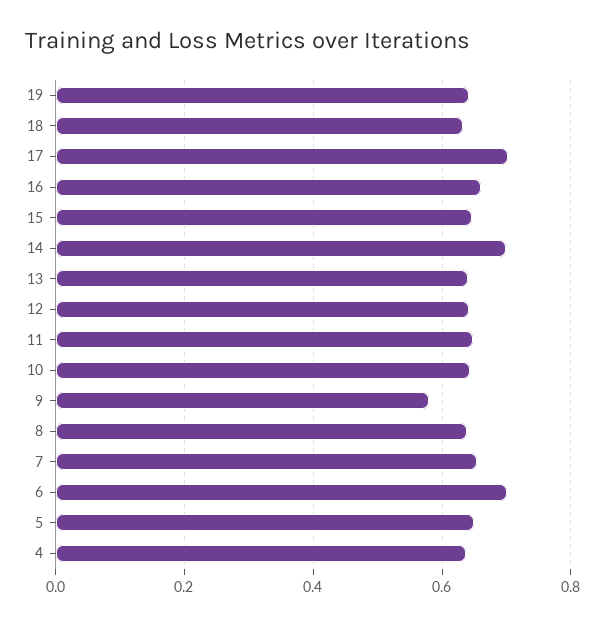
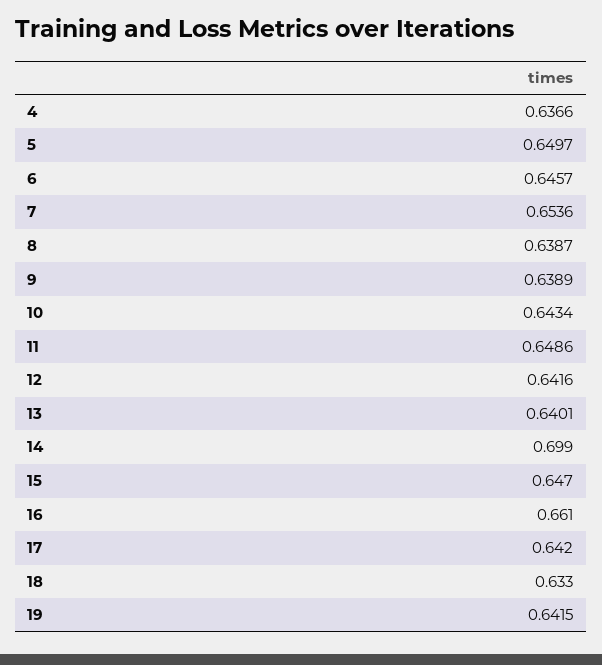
  {
    "19": 0.6415,
    "18": 0.633,
-   "17": 0.7,
+   "17": 0.642,
    "16": 0.661,
    "15": 0.647,
    "14": 0.699,
    "13": 0.6401,
    "12": 0.6416,
    "11": 0.6486,
    "10": 0.6434,
-   "9": 0.58,
+   "9": 0.6389,
    "8": 0.6387,
    "7": 0.6536,
-   "6": 0.7,
+   "6": 0.6457,
    "5": 0.6497,
    "4": 0.6366
  }

